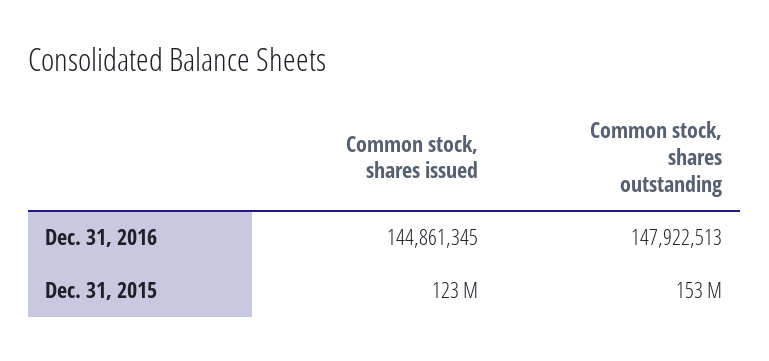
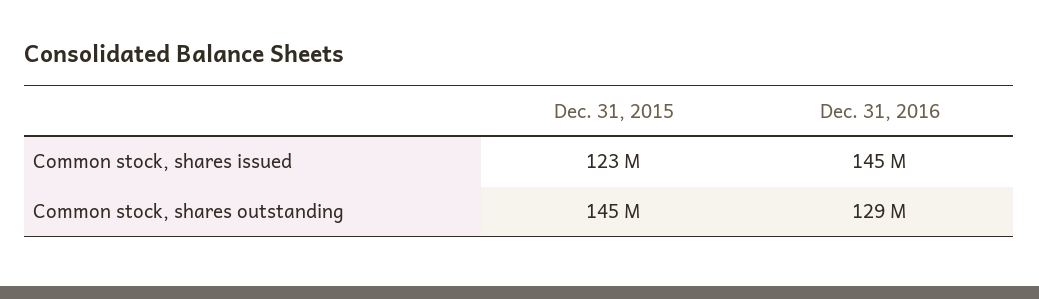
  {
    "Common stock, shares issued": {
      "Dec. 31, 2016": 144861345,
      "Dec. 31, 2015": 123000000
    },
    "Common stock, shares outstanding": {
-     "Dec. 31, 2016": 147922513,
+     "Dec. 31, 2016": 129000000,
-     "Dec. 31, 2015": 153000000
+     "Dec. 31, 2015": 145000000
    }
  }

